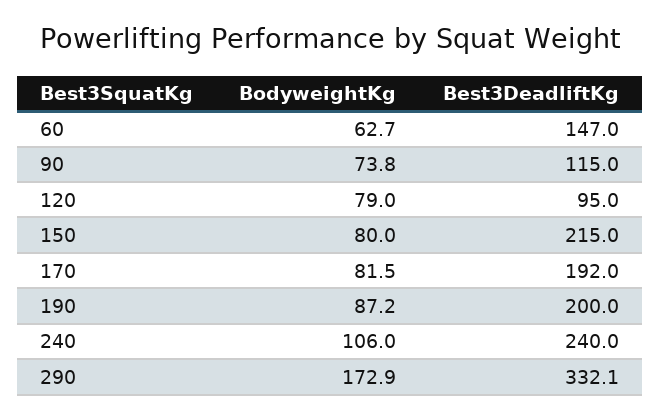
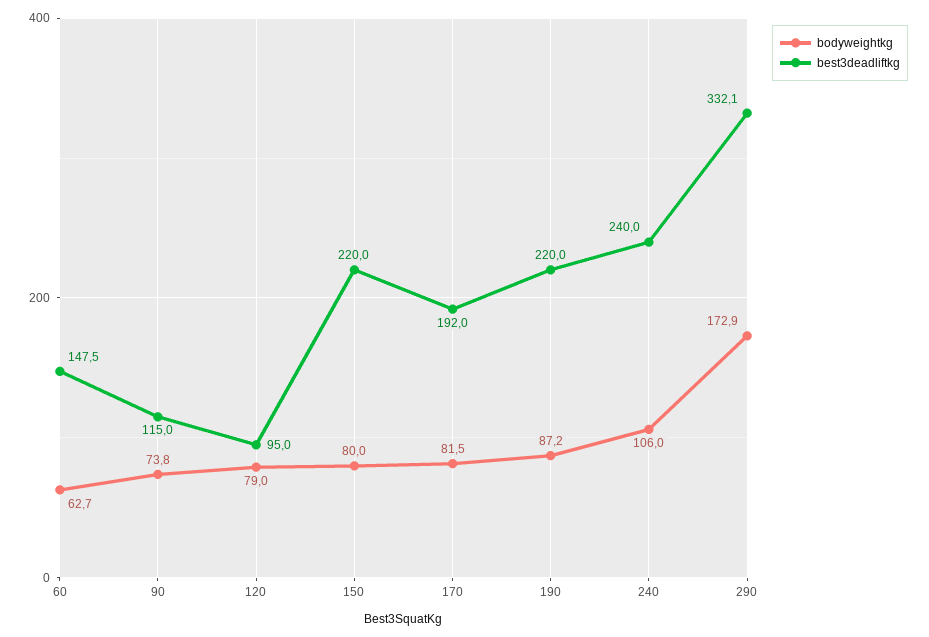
  {
    "BodyweightKg": {
      "60": 62.7,
      "90": 73.8,
      "120": 79,
      "150": 80,
      "170": 81.5,
      "190": 87.2,
      "240": 106,
      "290": 172.9
    },
    "Best3DeadliftKg": {
-     "60": 147,
+     "60": 147.5,
      "90": 115,
      "120": 95,
-     "150": 215,
+     "150": 220,
      "170": 192,
-     "190": 200,
+     "190": 220,
      "240": 240,
      "290": 332.1
    }
  }

